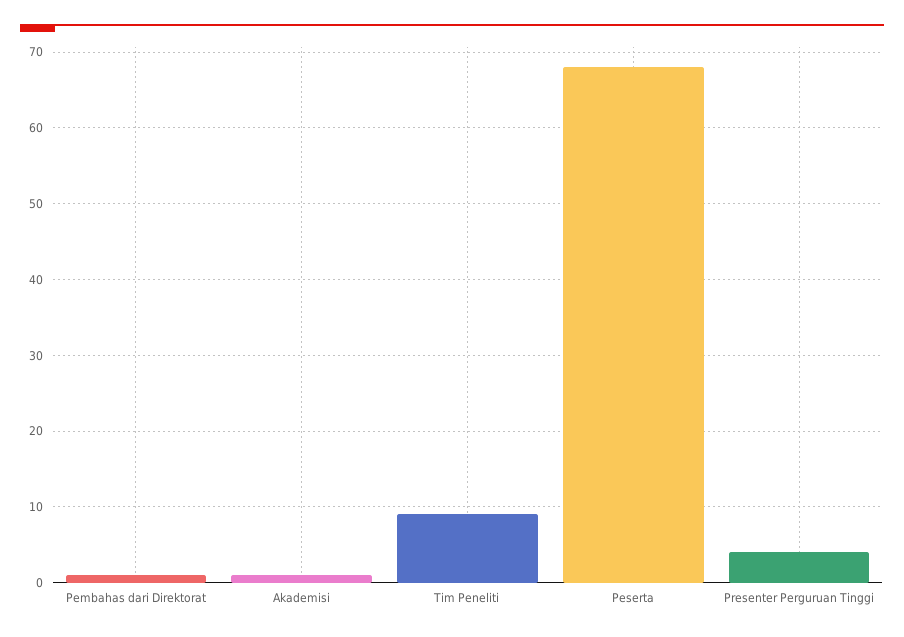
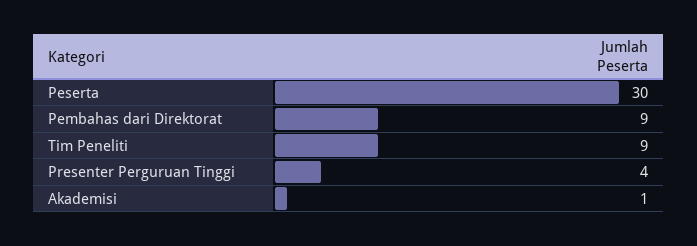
  {
-   "Pembahas dari Direktorat": 1,
+   "Pembahas dari Direktorat": 9,
    "Akademisi": 1,
    "Tim Peneliti": 9,
-   "Peserta": 68,
+   "Peserta": 30,
    "Presenter Perguruan Tinggi": 4
  }

